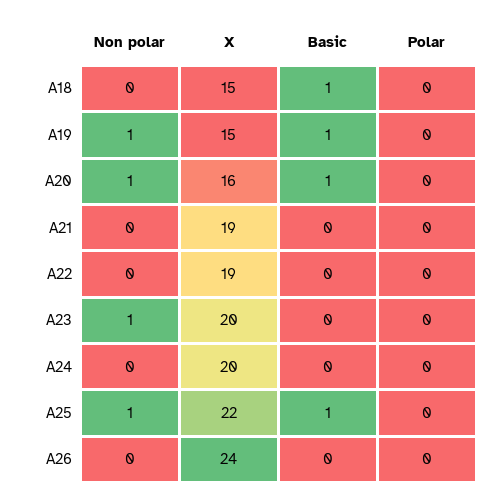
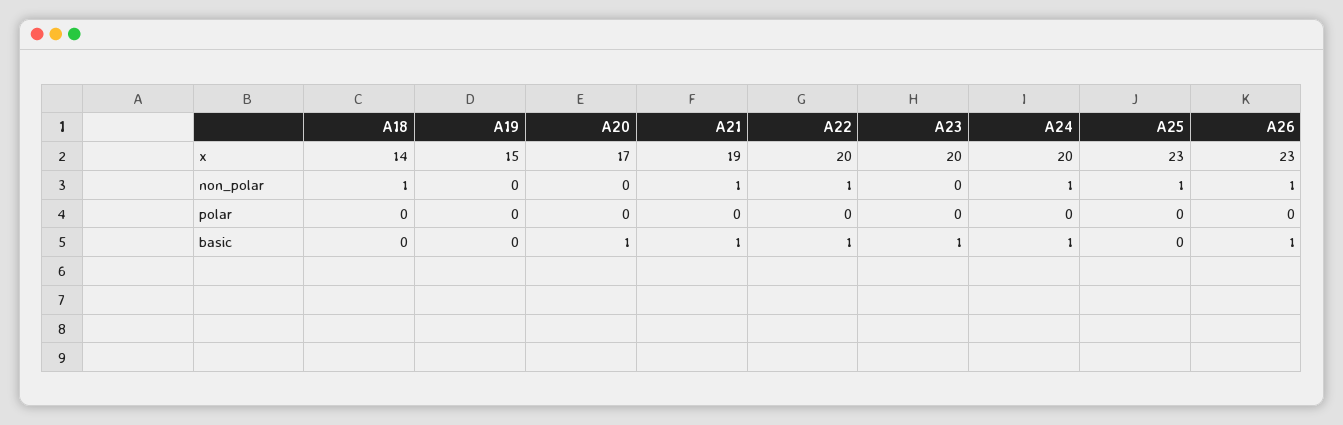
  {
    "Non polar": {
-     "A18": 0,
+     "A18": 1,
-     "A19": 1,
+     "A19": 0,
-     "A20": 1,
+     "A20": 0,
-     "A21": 0,
+     "A21": 1,
-     "A22": 0,
+     "A22": 1,
-     "A23": 1,
+     "A23": 0,
-     "A24": 0,
+     "A24": 1,
      "A25": 1,
-     "A26": 0
+     "A26": 1
    },
    "X": {
-     "A18": 15,
+     "A18": 14,
      "A19": 15,
-     "A20": 16,
+     "A20": 17,
      "A21": 19,
-     "A22": 19,
+     "A22": 20,
      "A23": 20,
      "A24": 20,
-     "A25": 22,
+     "A25": 23,
-     "A26": 24
+     "A26": 23
    },
    "Basic": {
-     "A18": 1,
+     "A18": 0,
-     "A19": 1,
+     "A19": 0,
      "A20": 1,
-     "A21": 0,
+     "A21": 1,
-     "A22": 0,
+     "A22": 1,
-     "A23": 0,
+     "A23": 1,
-     "A24": 0,
+     "A24": 1,
-     "A25": 1,
+     "A25": 0,
-     "A26": 0
+     "A26": 1
    },
    "Polar": {
      "A18": 0,
      "A19": 0,
      "A20": 0,
      "A21": 0,
      "A22": 0,
      "A23": 0,
      "A24": 0,
      "A25": 0,
      "A26": 0
    }
  }

